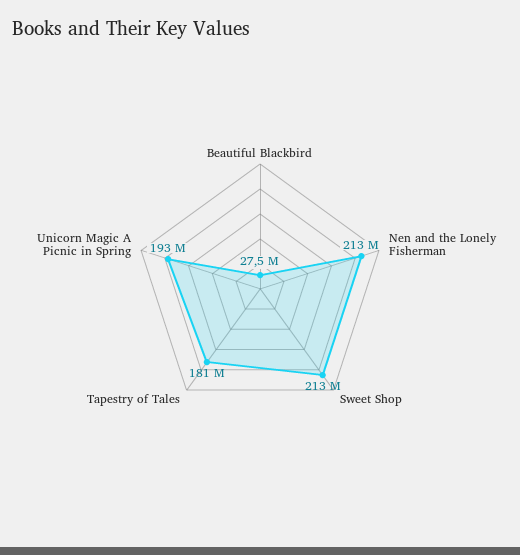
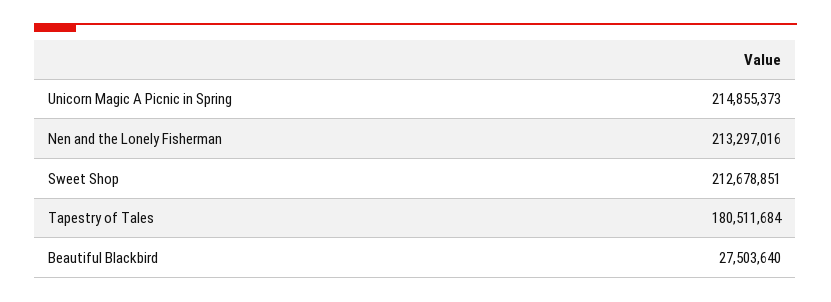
  {
    "Beautiful Blackbird": 27503640,
    "Nen and the Lonely Fisherman": 213297016,
    "Sweet Shop": 212678851,
    "Tapestry of Tales": 180511684,
-   "Unicorn Magic A Picnic in Spring": 193000000
+   "Unicorn Magic A Picnic in Spring": 214855373
  }

